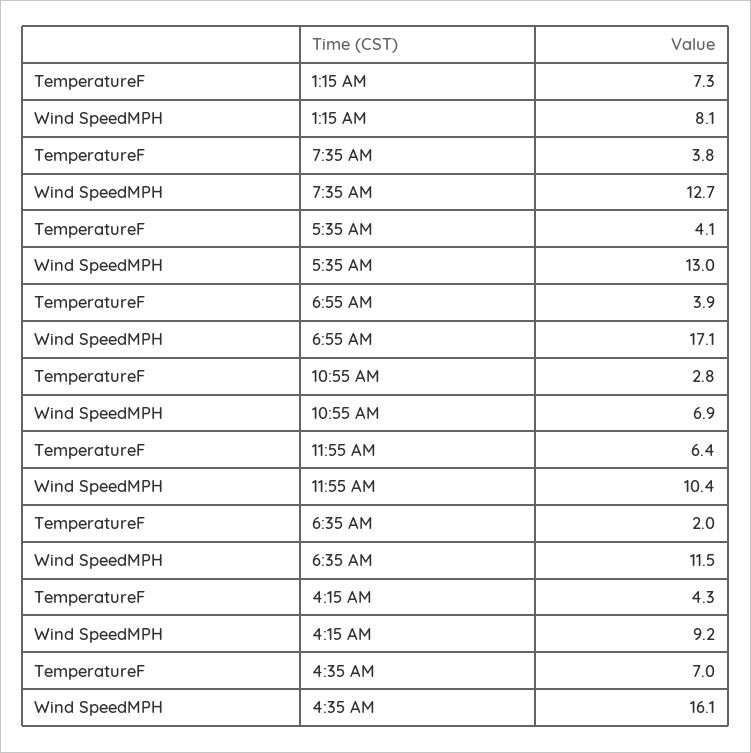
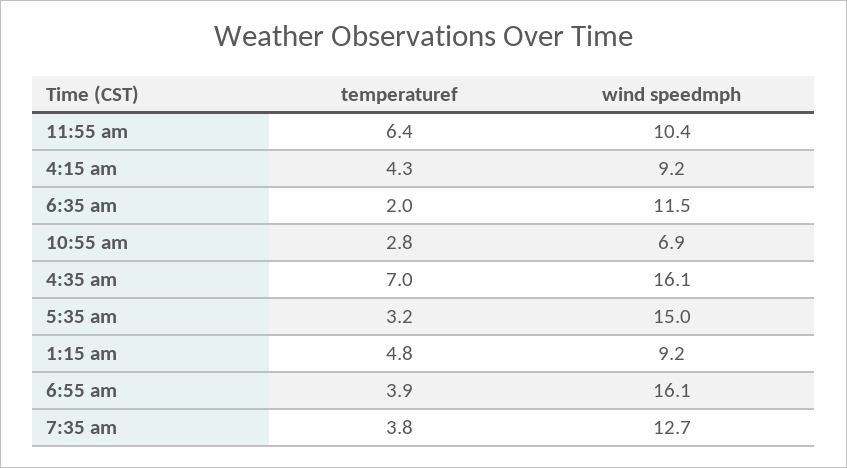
  {
    "TemperatureF": {
-     "1:15 AM": 7.3,
+     "1:15 AM": 4.8,
      "7:35 AM": 3.8,
-     "5:35 AM": 4.1,
+     "5:35 AM": 3.2,
      "6:55 AM": 3.9,
      "10:55 AM": 2.8,
      "11:55 AM": 6.4,
      "6:35 AM": 2,
      "4:15 AM": 4.3,
      "4:35 AM": 7
    },
    "Wind SpeedMPH": {
-     "1:15 AM": 8.1,
+     "1:15 AM": 9.2,
      "7:35 AM": 12.7,
-     "5:35 AM": 13,
+     "5:35 AM": 15,
-     "6:55 AM": 17.1,
+     "6:55 AM": 16.1,
      "10:55 AM": 6.9,
      "11:55 AM": 10.4,
      "6:35 AM": 11.5,
      "4:15 AM": 9.2,
      "4:35 AM": 16.1
    }
  }

